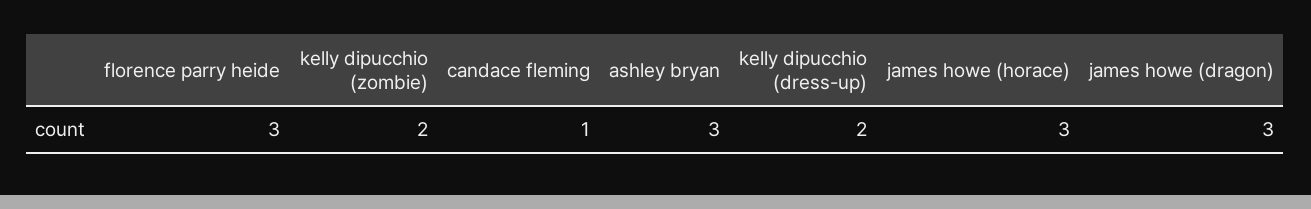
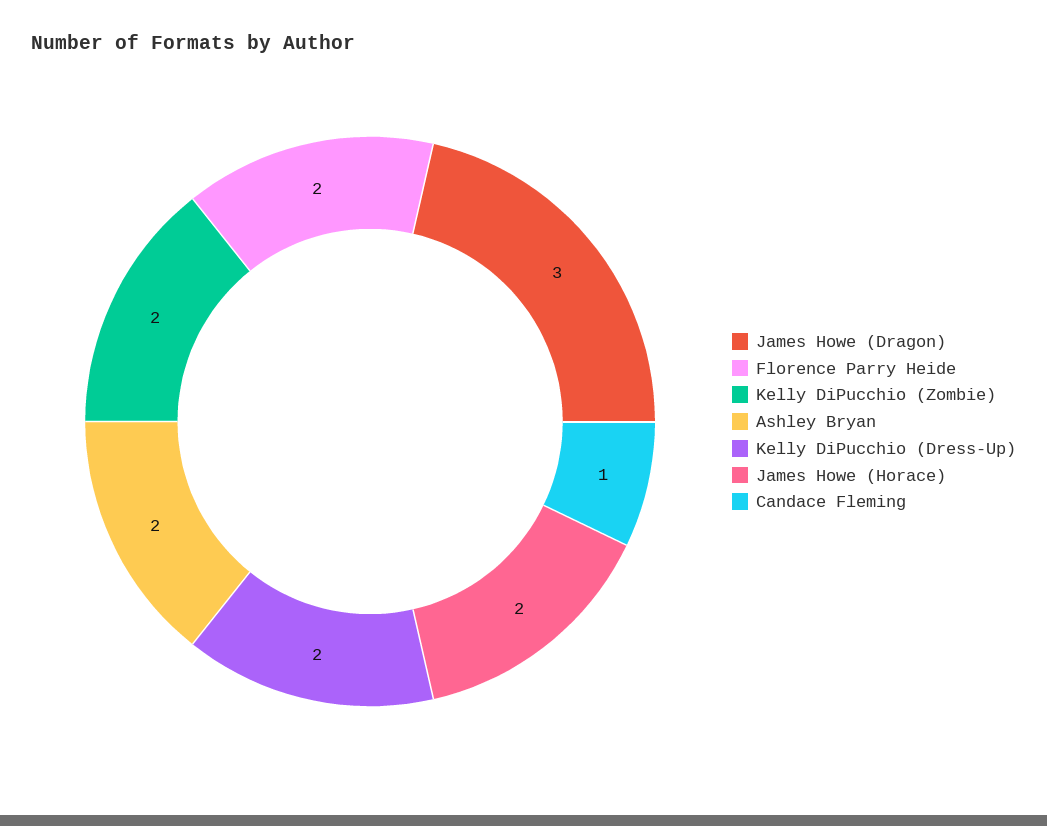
  {
-   "florence parry heide": 3,
+   "florence parry heide": 2,
    "kelly dipucchio (zombie)": 2,
    "candace fleming": 1,
-   "ashley bryan": 3,
+   "ashley bryan": 2,
    "kelly dipucchio (dress-up)": 2,
-   "james howe (horace)": 3,
+   "james howe (horace)": 2,
    "james howe (dragon)": 3
  }

